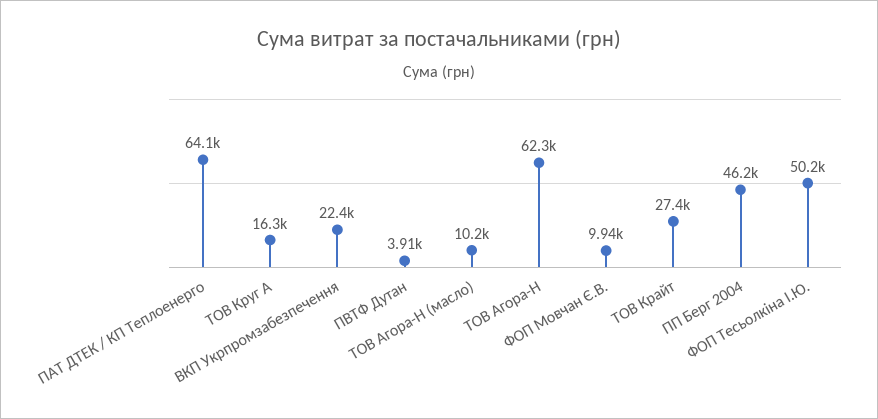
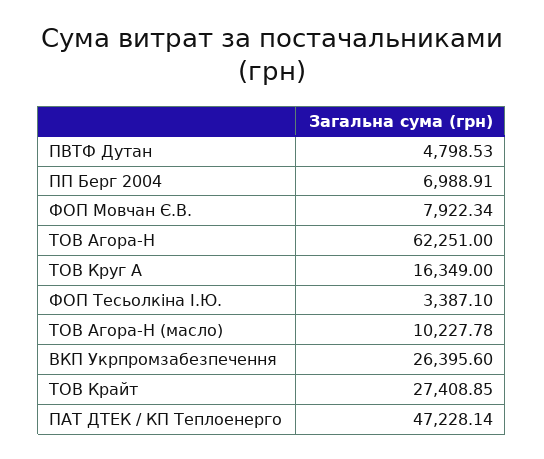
  {
-   "ПАТ ДТЕК / КП Теплоенерго": 64100,
+   "ПАТ ДТЕК / КП Теплоенерго": 47228.14,
    "ТОВ Круг А": 16349,
-   "ВКП Укрпромзабезпечення": 22400,
+   "ВКП Укрпромзабезпечення": 26395.6,
-   "ПВТФ Дутан": 3910,
+   "ПВТФ Дутан": 4798.53,
    "ТОВ Агора-Н (масло)": 10227.78,
    "ТОВ Агора-Н": 62251,
-   "ФОП Мовчан Є.В.": 9940,
+   "ФОП Мовчан Є.В.": 7922.34,
    "ТОВ Крайт": 27408.85,
-   "ПП Берг 2004": 46200,
+   "ПП Берг 2004": 6988.91,
-   "ФОП Тесьолкіна І.Ю.": 50200
+   "ФОП Тесьолкіна І.Ю.": 3387.1
  }

